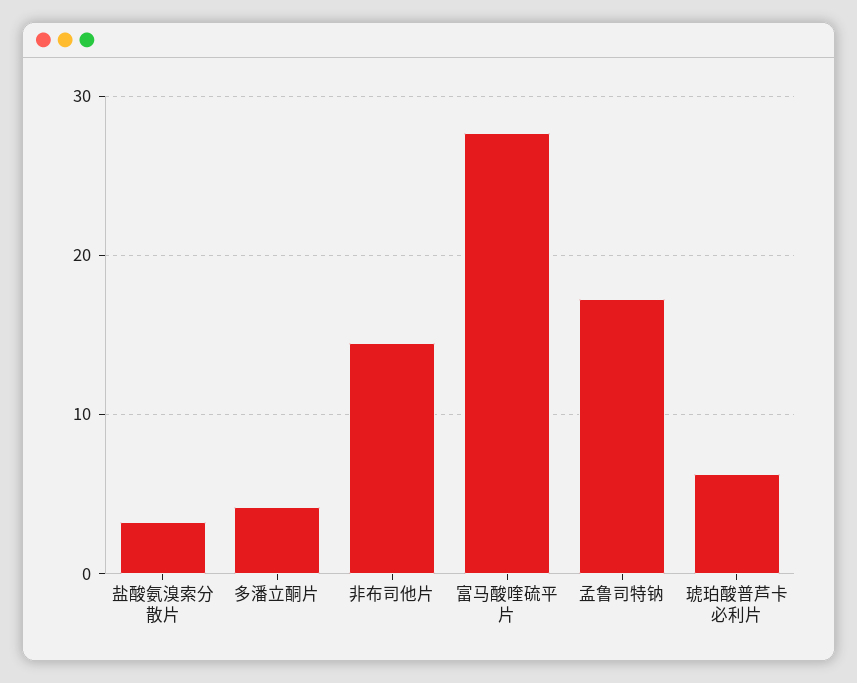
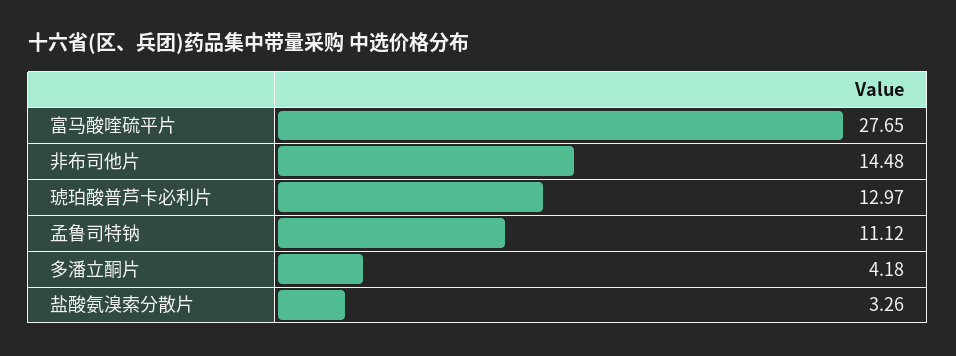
  {
    "盐酸氨溴索分散片": 3.26,
    "多潘立酮片": 4.18,
    "非布司他片": 14.48,
    "富马酸喹硫平片": 27.65,
-   "孟鲁司特钠": 17,
+   "孟鲁司特钠": 11.12,
-   "琥珀酸普芦卡必利片": 6
+   "琥珀酸普芦卡必利片": 12.97
  }

